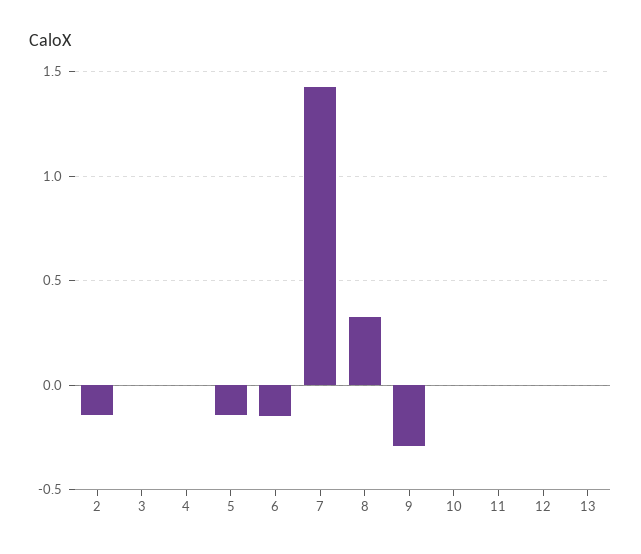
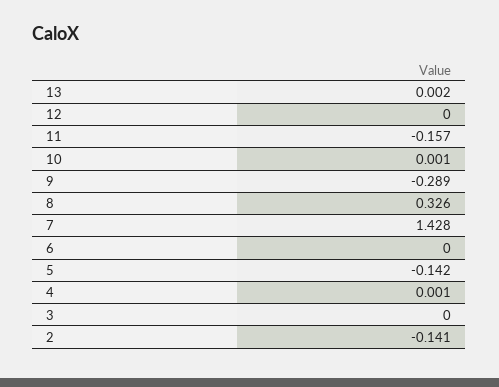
  {
    "2": -0.141,
    "3": 0,
    "4": 0.001,
    "5": -0.142,
-   "6": -0.15,
+   "6": 0,
    "7": 1.428,
    "8": 0.326,
    "9": -0.289,
    "10": 0.001,
-   "11": 0,
+   "11": -0.157,
    "12": 0,
    "13": 0.002
  }

